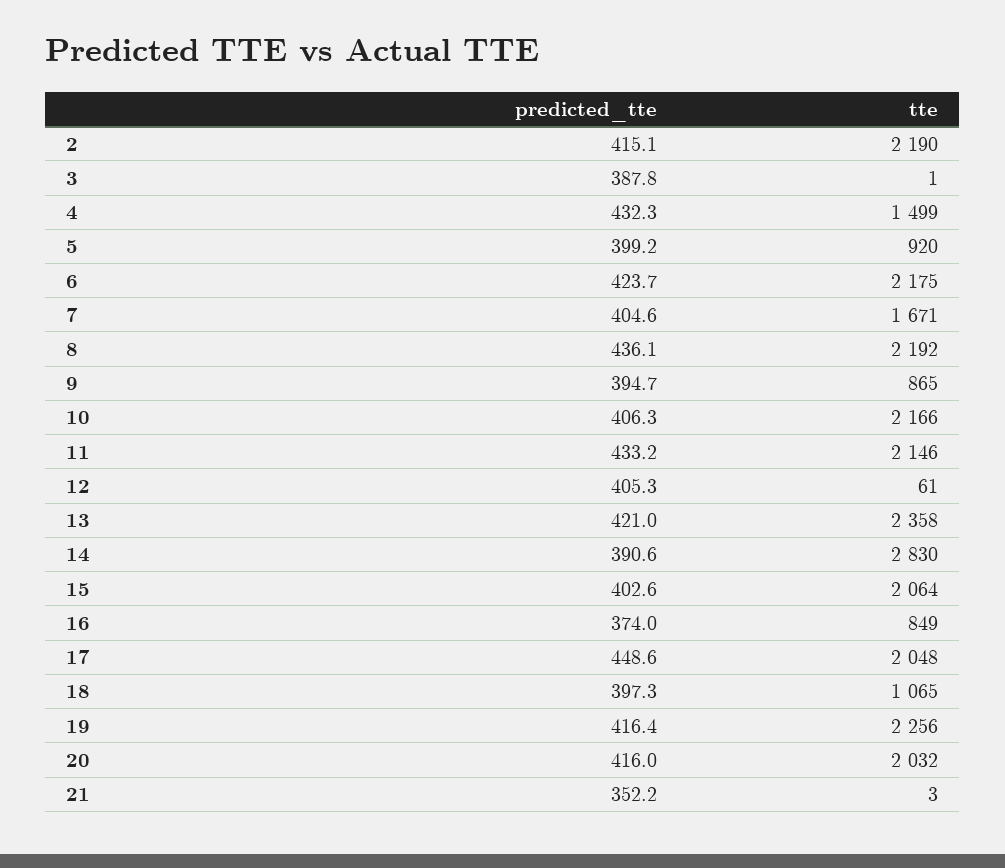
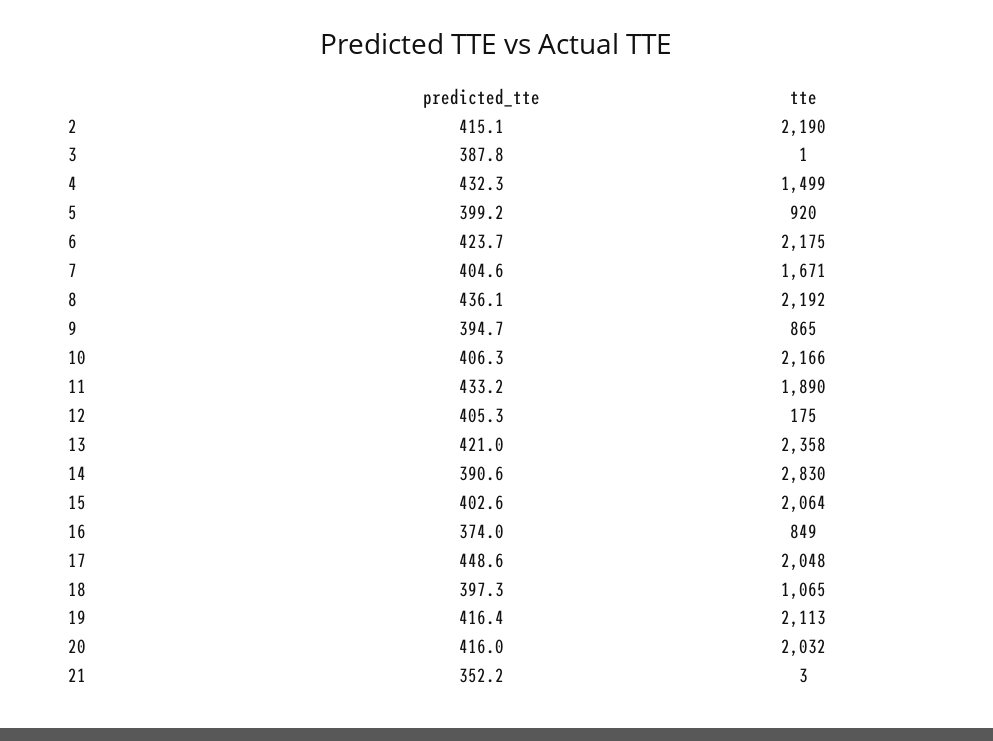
  {
    "predicted_tte": {
      "2": 415.1,
      "3": 387.8,
      "4": 432.3,
      "5": 399.2,
      "6": 423.7,
      "7": 404.6,
      "8": 436.1,
      "9": 394.7,
      "10": 406.3,
      "11": 433.2,
      "12": 405.3,
      "13": 421,
      "14": 390.6,
      "15": 402.6,
      "16": 374,
      "17": 448.6,
      "18": 397.3,
      "19": 416.4,
      "20": 416,
      "21": 352.2
    },
    "tte": {
      "2": 2190,
      "3": 1,
      "4": 1499,
      "5": 920,
      "6": 2175,
      "7": 1671,
      "8": 2192,
      "9": 865,
      "10": 2166,
-     "11": 2146,
+     "11": 1890,
-     "12": 61,
+     "12": 175,
      "13": 2358,
      "14": 2830,
      "15": 2064,
      "16": 849,
      "17": 2048,
      "18": 1065,
-     "19": 2256,
+     "19": 2113,
      "20": 2032,
      "21": 3
    }
  }

